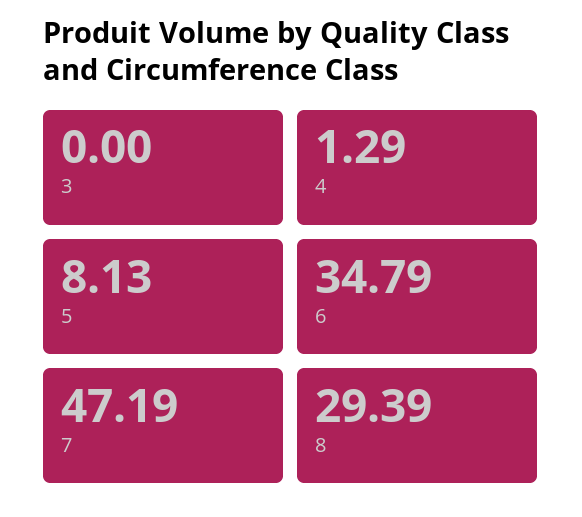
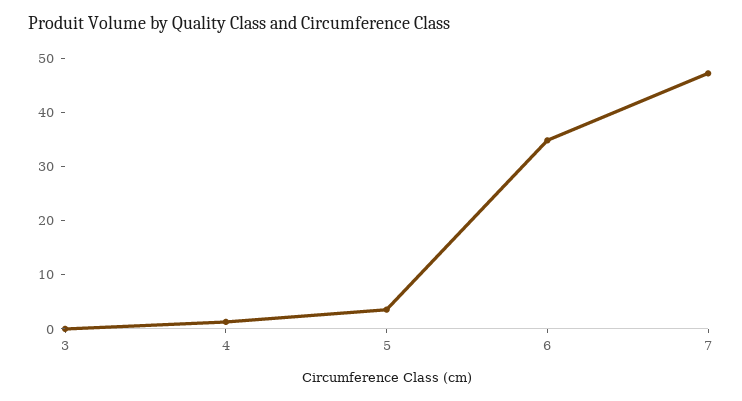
  {
    "3": 0,
    "4": 1.29,
-   "5": 8.13,
+   "5": 4,
    "6": 34.79,
-   "7": 47.19,
+   "7": 47.19
-   "8": 29.39
  }

